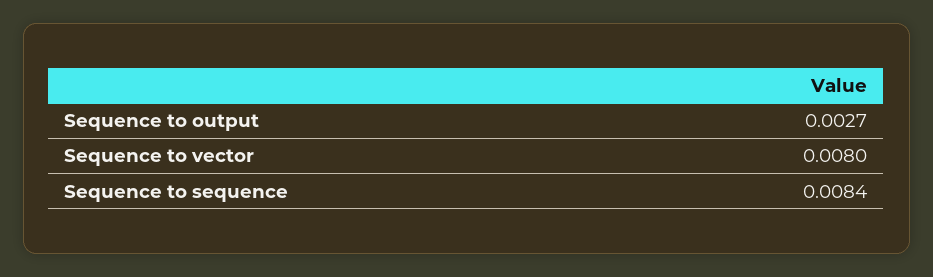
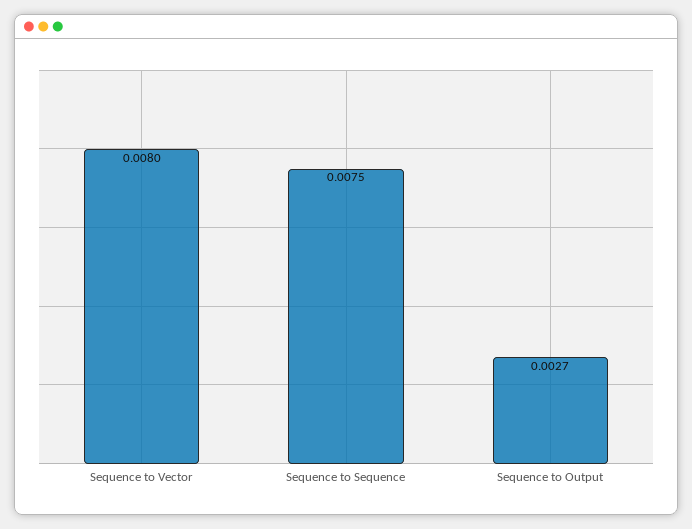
  {
    "Sequence to output": 0.0027,
    "Sequence to vector": 0.008,
-   "Sequence to sequence": 0.0084
+   "Sequence to sequence": 0.0075
  }

